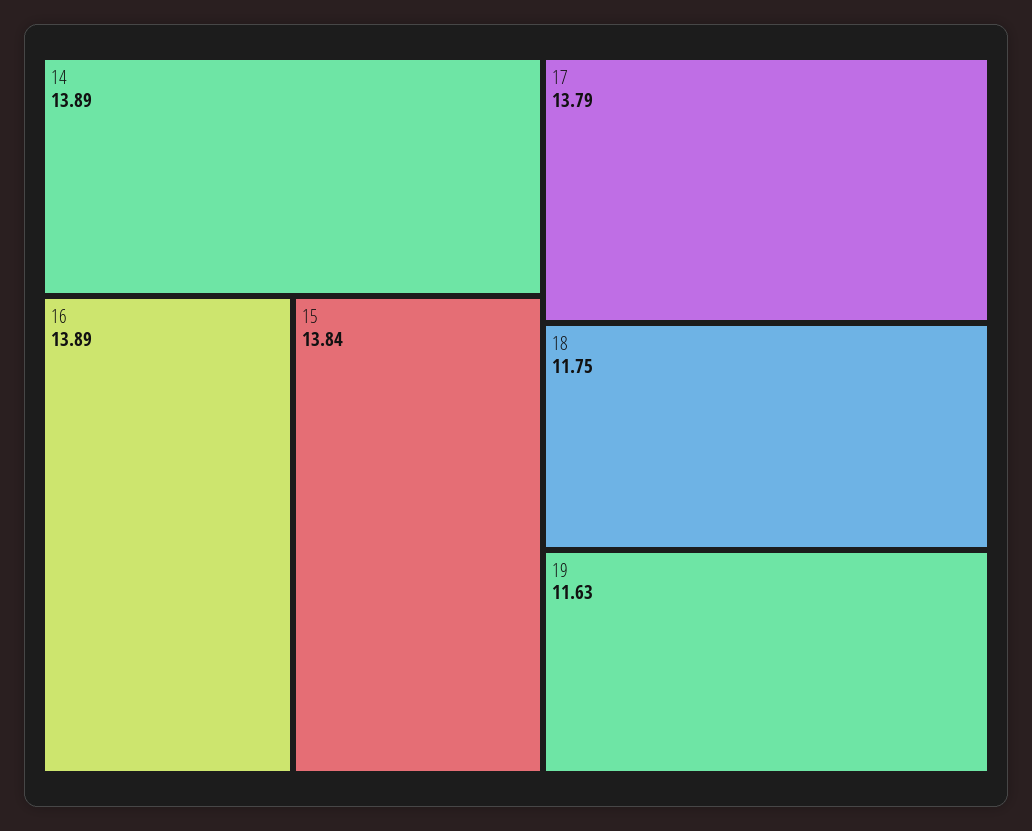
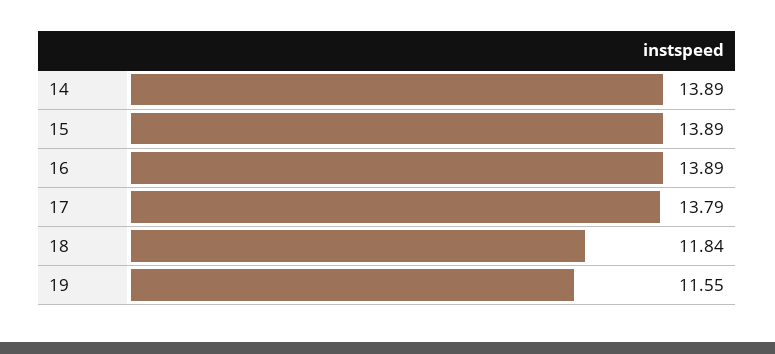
  {
    "14": 13.89,
    "16": 13.89,
-   "15": 13.84,
+   "15": 13.89,
    "17": 13.79,
-   "18": 11.75,
+   "18": 11.84,
-   "19": 11.63
+   "19": 11.55
  }

